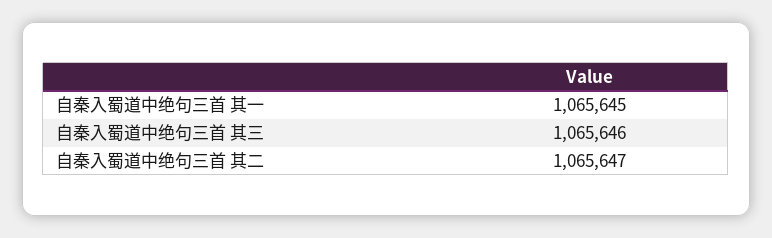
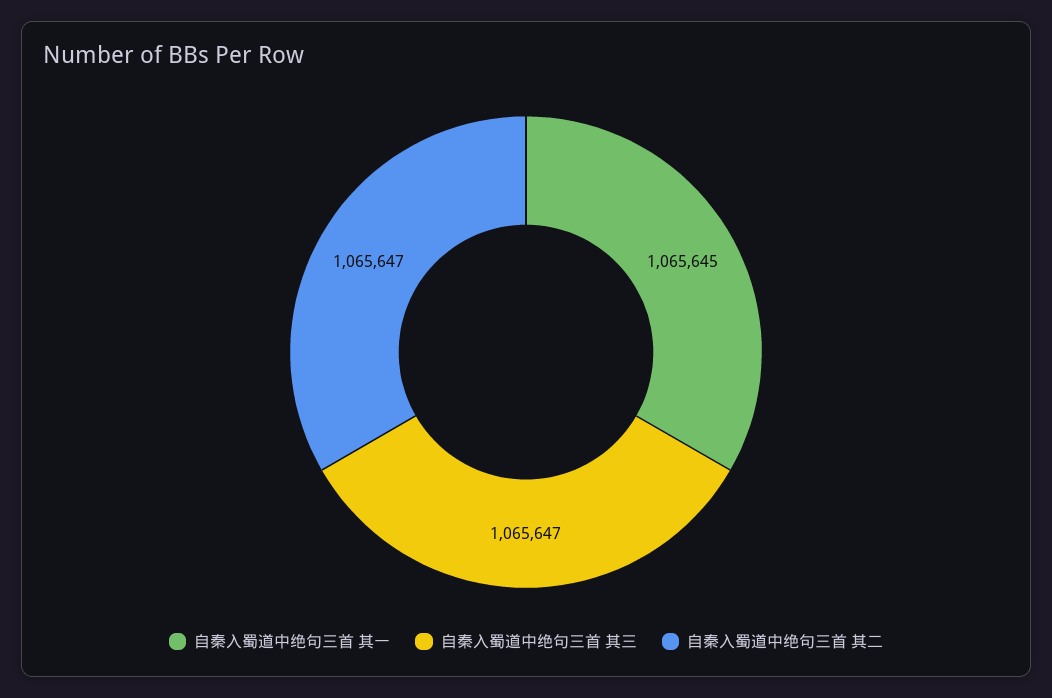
  {
    "自秦入蜀道中绝句三首 其一": 1065645,
-   "自秦入蜀道中绝句三首 其三": 1065646,
+   "自秦入蜀道中绝句三首 其三": 1065647,
    "自秦入蜀道中绝句三首 其二": 1065647
  }

